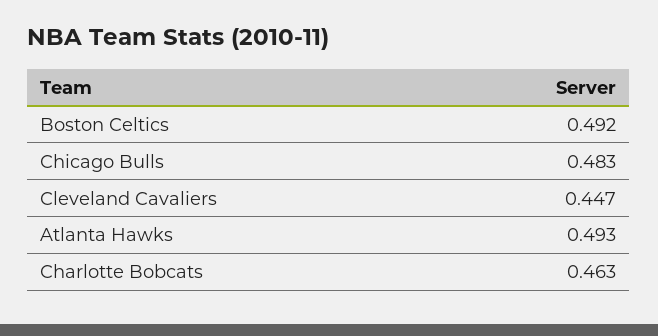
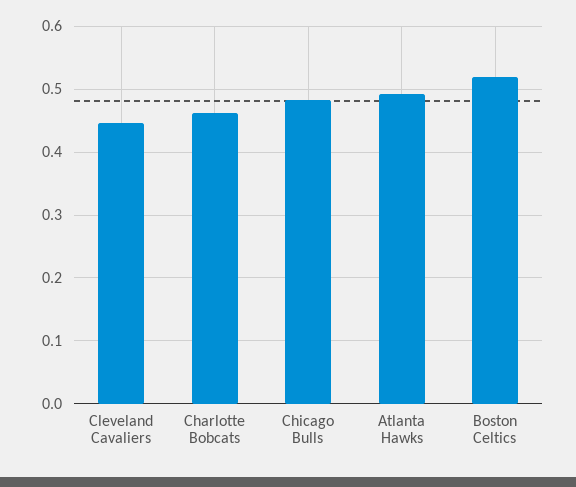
  {
-   "Boston Celtics": 0.492,
+   "Boston Celtics": 0.52,
    "Chicago Bulls": 0.483,
    "Cleveland Cavaliers": 0.447,
    "Atlanta Hawks": 0.493,
    "Charlotte Bobcats": 0.463
  }

